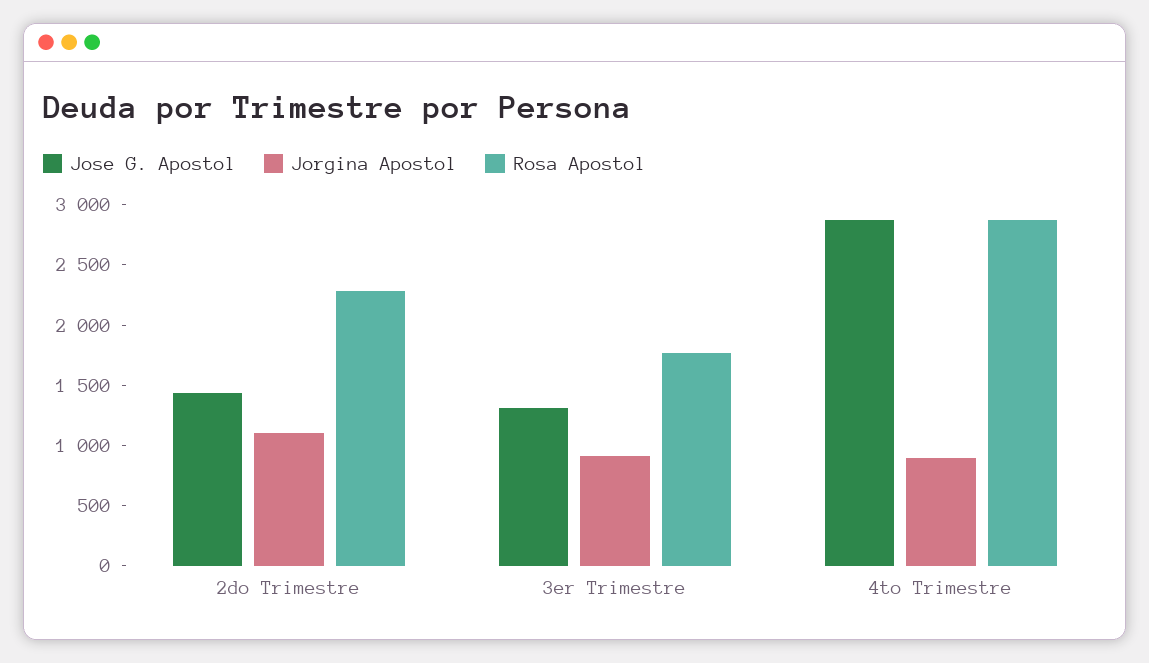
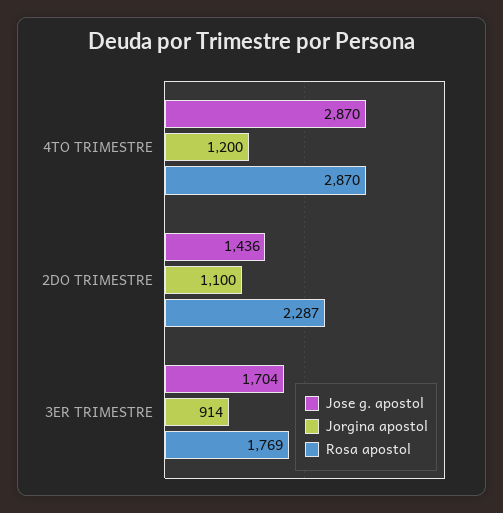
  {
    "Jose G. Apostol": {
      "2do Trimestre": 1436,
-     "3er Trimestre": 1300,
+     "3er Trimestre": 1704,
      "4to Trimestre": 2870
    },
    "Jorgina Apostol": {
      "2do Trimestre": 1100,
      "3er Trimestre": 914,
-     "4to Trimestre": 900
+     "4to Trimestre": 1200
    },
    "Rosa Apostol": {
      "2do Trimestre": 2287,
      "3er Trimestre": 1769,
      "4to Trimestre": 2870
    }
  }

